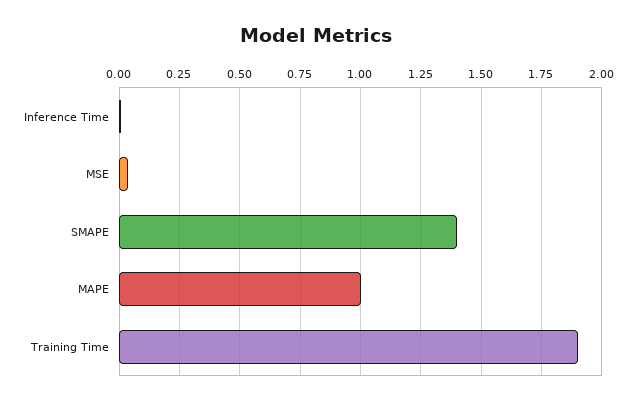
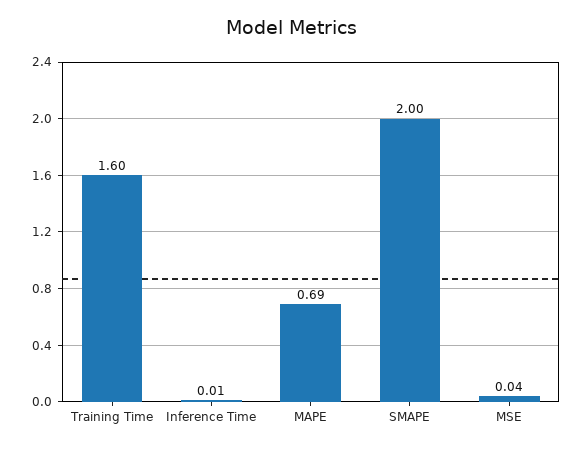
  {
    "Inference Time": 0.01,
    "MSE": 0.04,
-   "SMAPE": 1.4,
+   "SMAPE": 2,
-   "MAPE": 1,
+   "MAPE": 0.69,
-   "Training Time": 1.9
+   "Training Time": 1.6
  }

